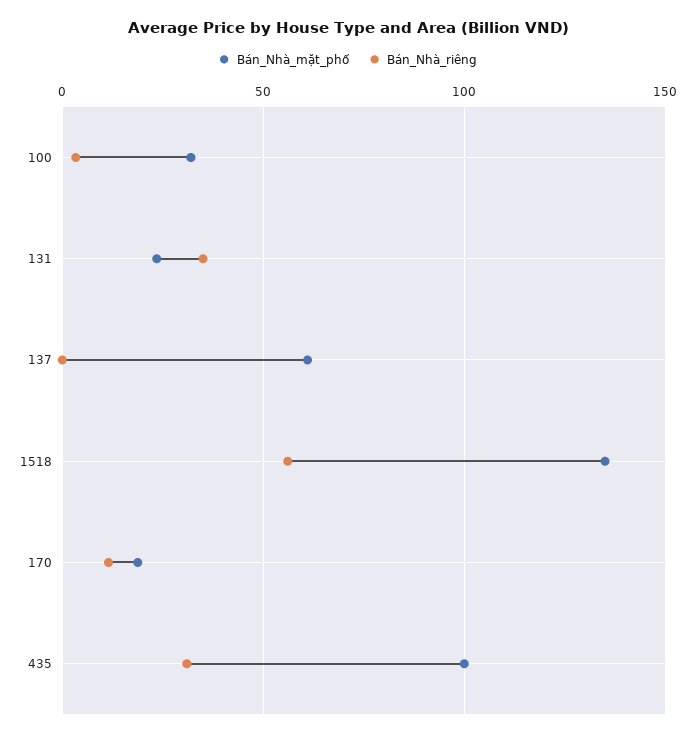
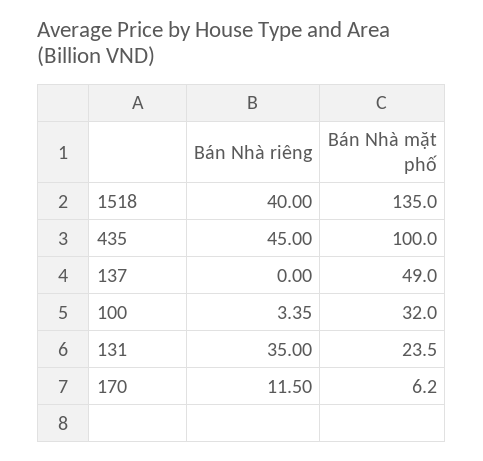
  {
    "Bán_Nhà_mặt_phố": {
      "100": 32,
      "131": 23.5,
-     "137": 60,
+     "137": 49,
      "1518": 135,
-     "170": 20,
+     "170": 6.2,
      "435": 100
    },
    "Bán_Nhà_riêng": {
      "100": 3.35,
      "131": 35,
      "137": 0,
-     "1518": 55,
+     "1518": 40,
      "170": 11.5,
-     "435": 30
+     "435": 45
    }
  }

